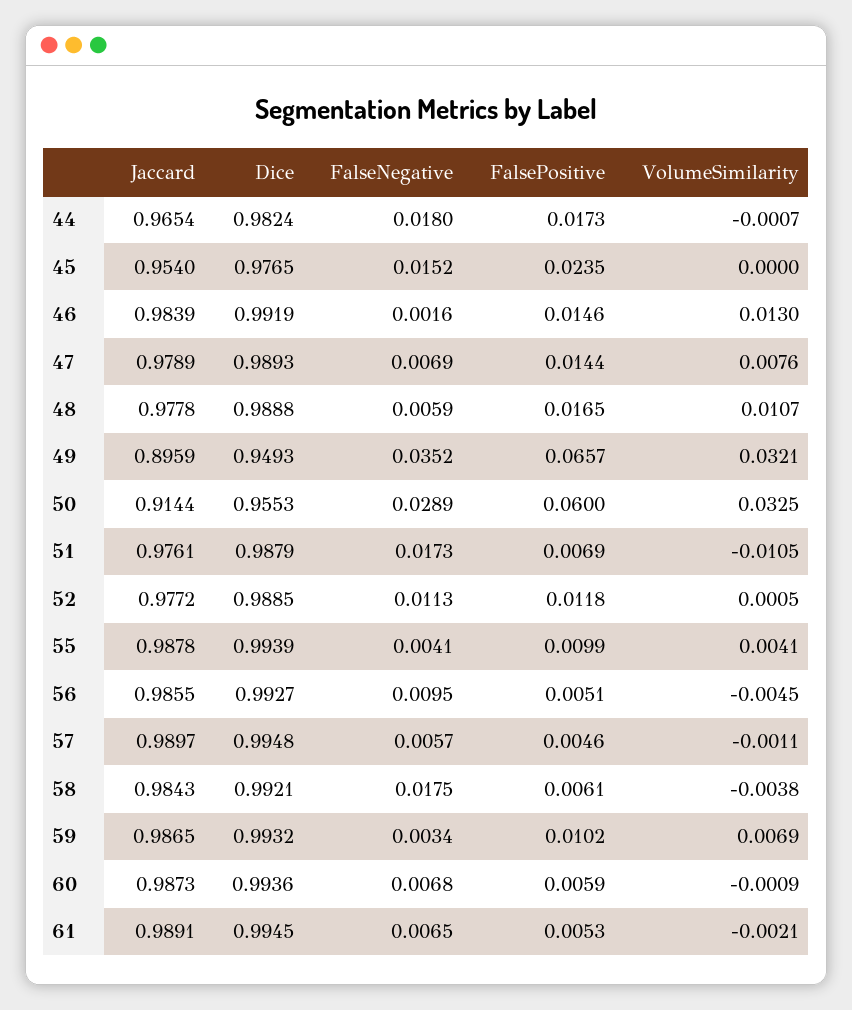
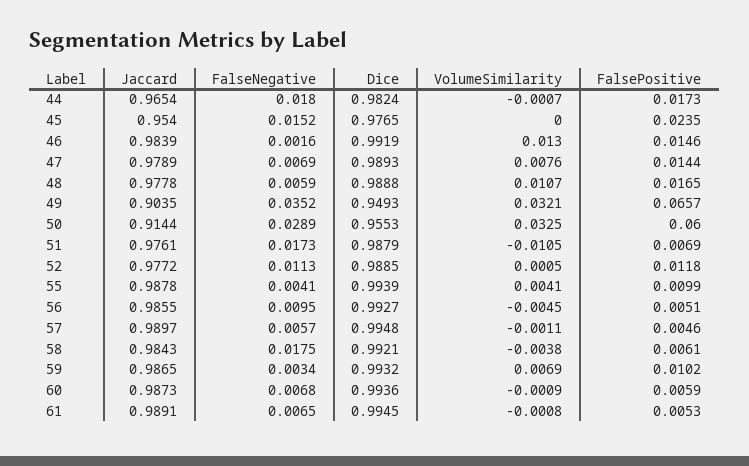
  {
    "Jaccard": {
      "44": 0.9654,
      "45": 0.954,
      "46": 0.9839,
      "47": 0.9789,
      "48": 0.9778,
-     "49": 0.8959,
+     "49": 0.9035,
      "50": 0.9144,
      "51": 0.9761,
      "52": 0.9772,
      "55": 0.9878,
      "56": 0.9855,
      "57": 0.9897,
      "58": 0.9843,
      "59": 0.9865,
      "60": 0.9873,
      "61": 0.9891
    },
    "Dice": {
      "44": 0.9824,
      "45": 0.9765,
      "46": 0.9919,
      "47": 0.9893,
      "48": 0.9888,
      "49": 0.9493,
      "50": 0.9553,
      "51": 0.9879,
      "52": 0.9885,
      "55": 0.9939,
      "56": 0.9927,
      "57": 0.9948,
      "58": 0.9921,
      "59": 0.9932,
      "60": 0.9936,
      "61": 0.9945
    },
    "FalseNegative": {
      "44": 0.018,
      "45": 0.0152,
      "46": 0.0016,
      "47": 0.0069,
      "48": 0.0059,
      "49": 0.0352,
      "50": 0.0289,
      "51": 0.0173,
      "52": 0.0113,
      "55": 0.0041,
      "56": 0.0095,
      "57": 0.0057,
      "58": 0.0175,
      "59": 0.0034,
      "60": 0.0068,
      "61": 0.0065
    },
    "FalsePositive": {
      "44": 0.0173,
      "45": 0.0235,
      "46": 0.0146,
      "47": 0.0144,
      "48": 0.0165,
      "49": 0.0657,
      "50": 0.06,
      "51": 0.0069,
      "52": 0.0118,
      "55": 0.0099,
      "56": 0.0051,
      "57": 0.0046,
      "58": 0.0061,
      "59": 0.0102,
      "60": 0.0059,
      "61": 0.0053
    },
    "VolumeSimilarity": {
      "44": -0.0007,
      "45": 0,
      "46": 0.013,
      "47": 0.0076,
      "48": 0.0107,
      "49": 0.0321,
      "50": 0.0325,
      "51": -0.0105,
      "52": 0.0005,
      "55": 0.0041,
      "56": -0.0045,
      "57": -0.0011,
      "58": -0.0038,
      "59": 0.0069,
      "60": -0.0009,
-     "61": -0.0021
+     "61": -0.0008
    }
  }

